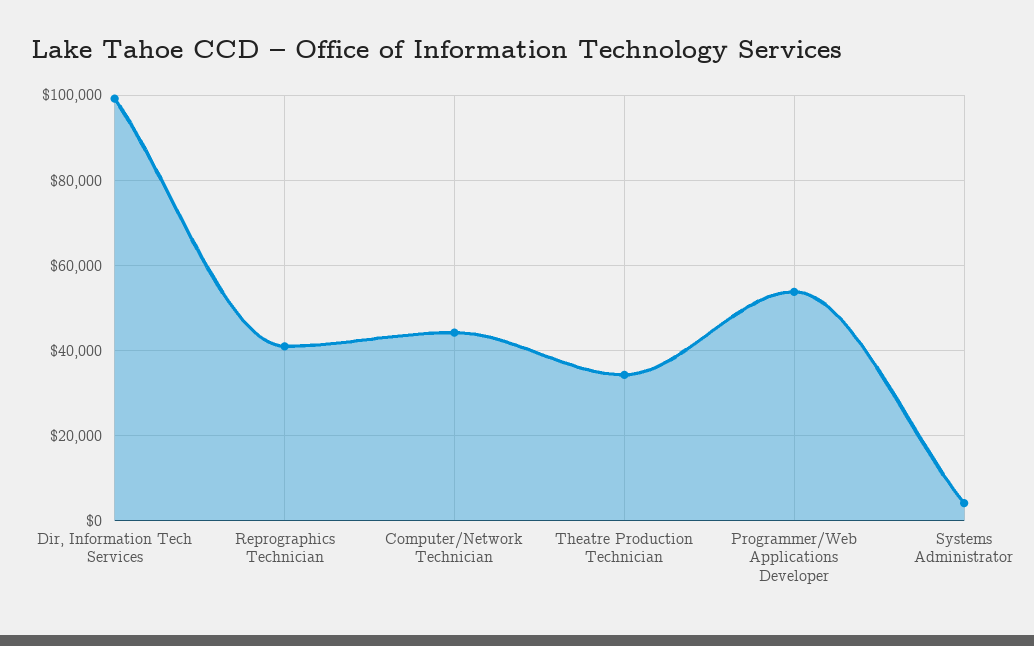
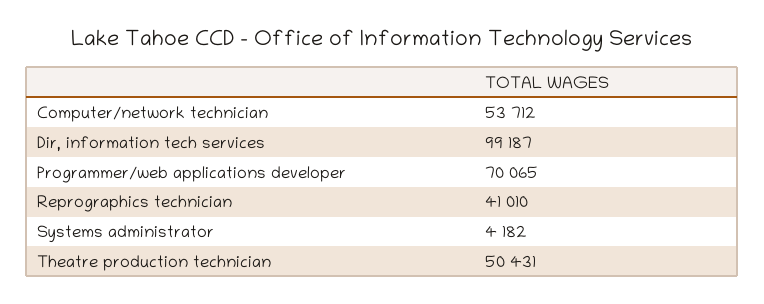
  {
    "Dir, Information Tech Services": 99187,
    "Reprographics Technician": 41010,
-   "Computer/Network Technician": 44000,
+   "Computer/Network Technician": 53712,
-   "Theatre Production Technician": 34000,
+   "Theatre Production Technician": 50431,
-   "Programmer/Web Applications Developer": 54000,
+   "Programmer/Web Applications Developer": 70065,
    "Systems Administrator": 4182
  }

